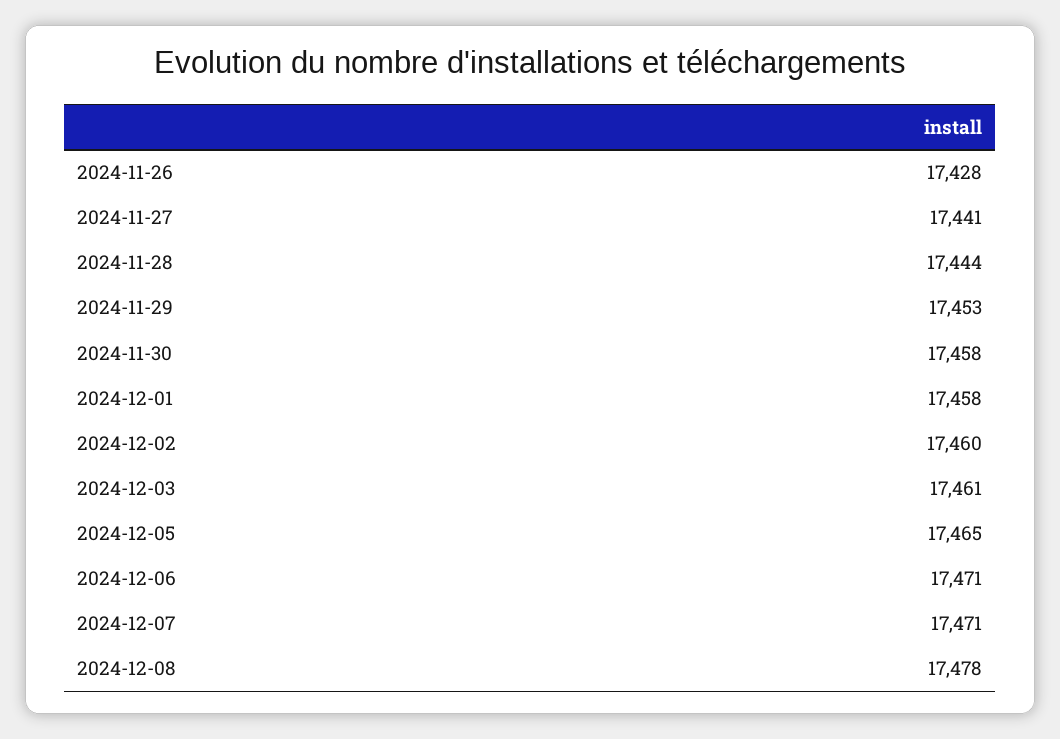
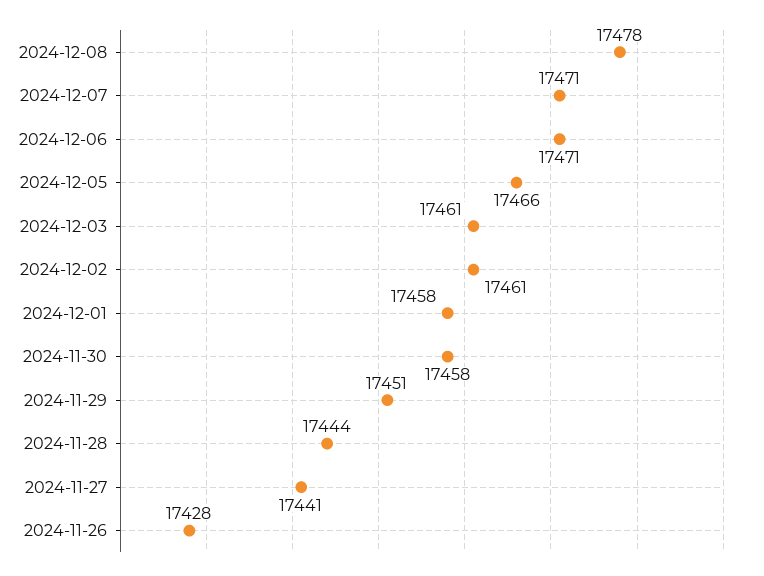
  {
    "2024-11-26": 17428,
    "2024-11-27": 17441,
    "2024-11-28": 17444,
-   "2024-11-29": 17453,
+   "2024-11-29": 17451,
    "2024-11-30": 17458,
    "2024-12-01": 17458,
-   "2024-12-02": 17460,
+   "2024-12-02": 17461,
    "2024-12-03": 17461,
-   "2024-12-05": 17465,
+   "2024-12-05": 17466,
    "2024-12-06": 17471,
    "2024-12-07": 17471,
    "2024-12-08": 17478
  }

